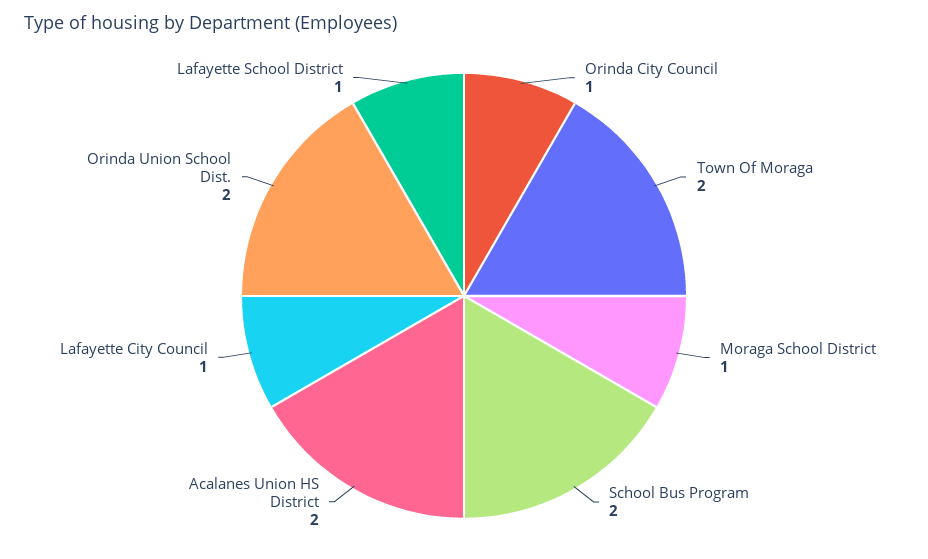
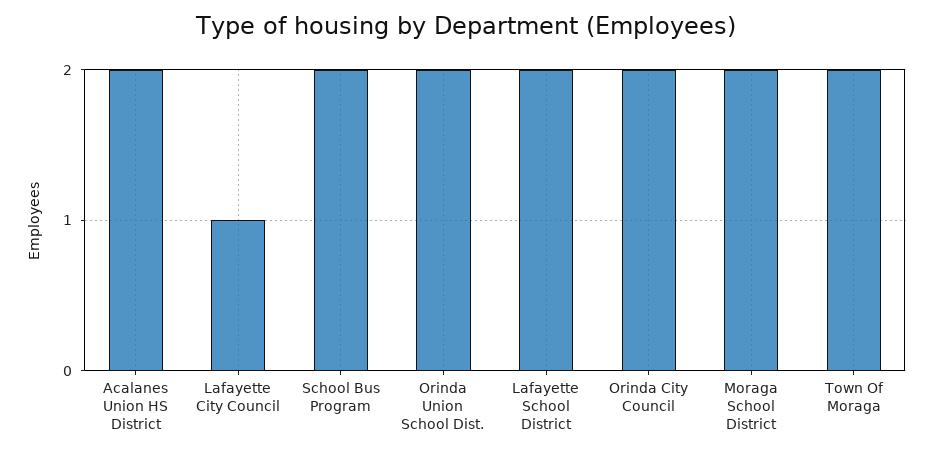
  {
-   "Orinda City Council": 1,
+   "Orinda City Council": 2,
    "Town Of Moraga": 2,
-   "Moraga School District": 1,
+   "Moraga School District": 2,
    "School Bus Program": 2,
    "Acalanes Union HS District": 2,
    "Lafayette City Council": 1,
    "Orinda Union School Dist.": 2,
-   "Lafayette School District": 1
+   "Lafayette School District": 2
  }

